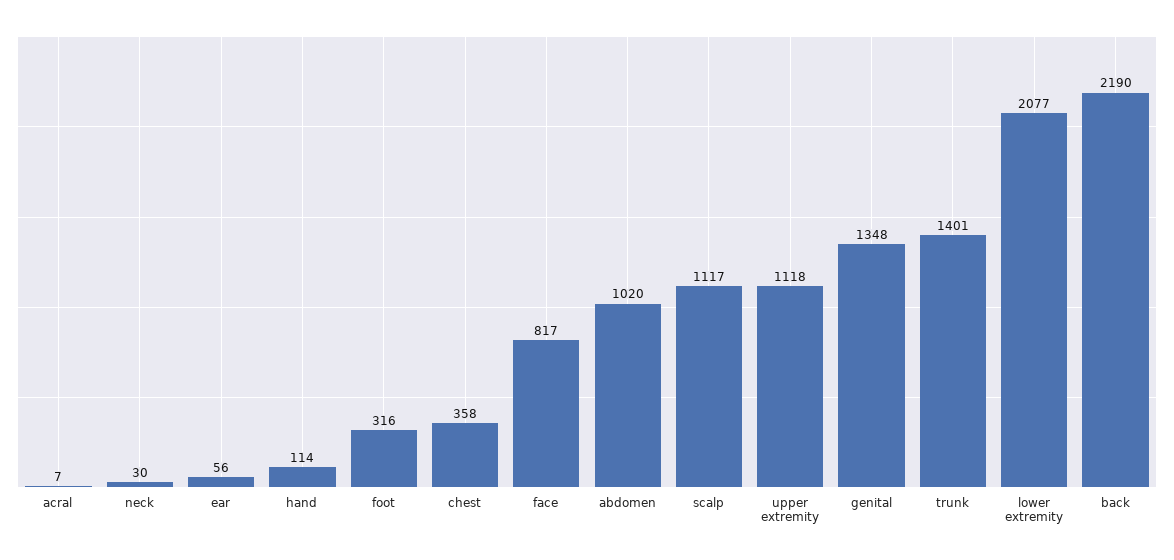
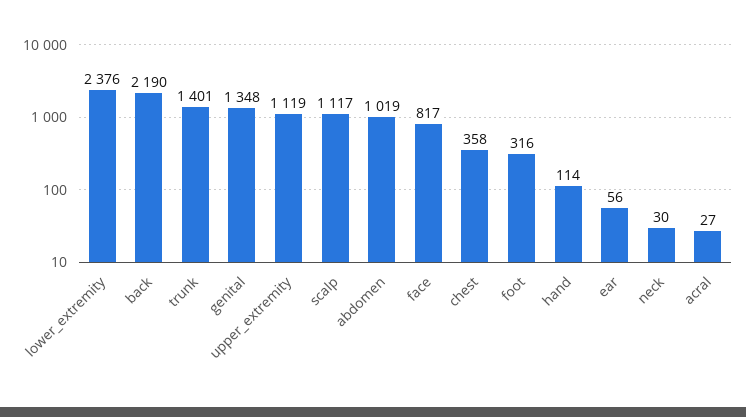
  {
-   "acral": 7,
+   "acral": 27,
    "neck": 30,
    "ear": 56,
    "hand": 114,
    "foot": 316,
    "chest": 358,
    "face": 817,
-   "abdomen": 1020,
+   "abdomen": 1019,
    "scalp": 1117,
-   "upper extremity": 1118,
+   "upper extremity": 1119,
    "genital": 1348,
    "trunk": 1401,
-   "lower extremity": 2077,
+   "lower extremity": 2376,
    "back": 2190
  }

